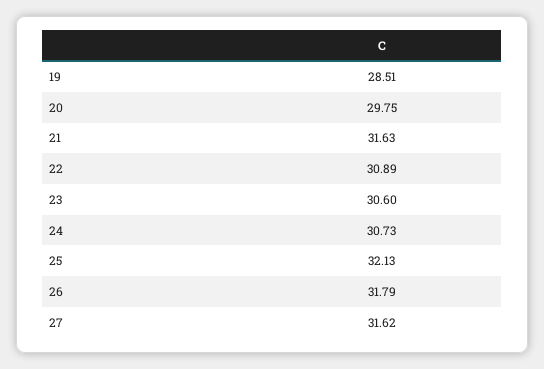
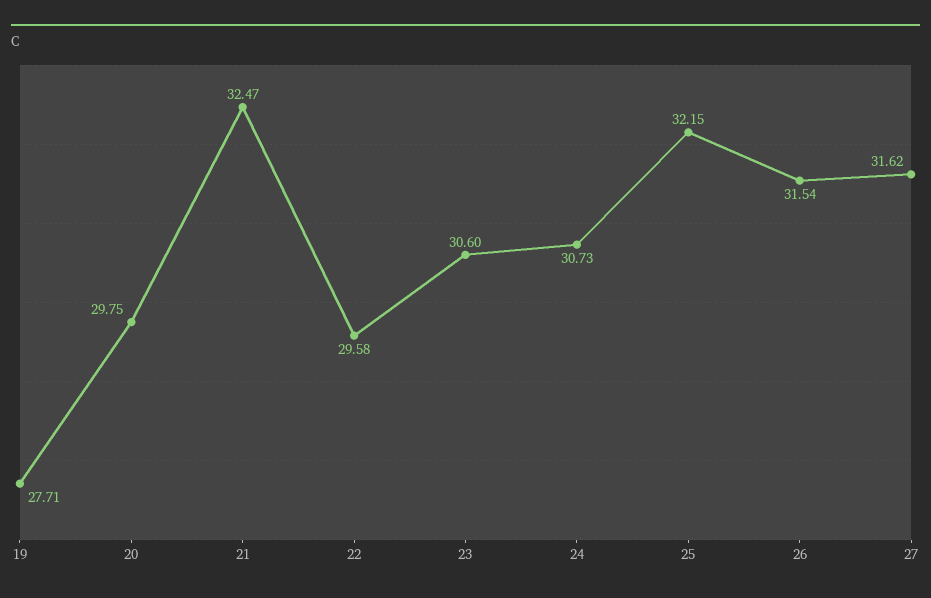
  {
-   "19": 28.51,
+   "19": 27.71,
    "20": 29.75,
-   "21": 31.63,
+   "21": 32.47,
-   "22": 30.89,
+   "22": 29.58,
    "23": 30.6,
    "24": 30.73,
-   "25": 32.13,
+   "25": 32.15,
-   "26": 31.79,
+   "26": 31.54,
    "27": 31.62
  }

